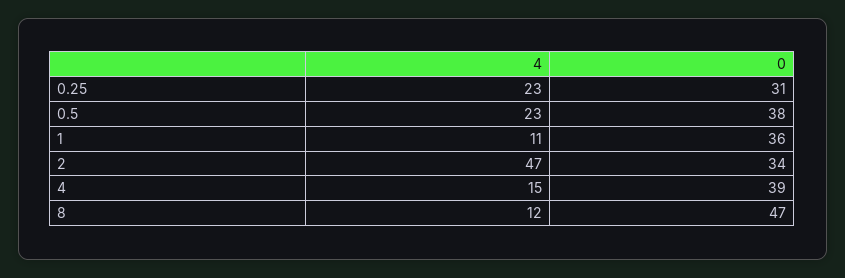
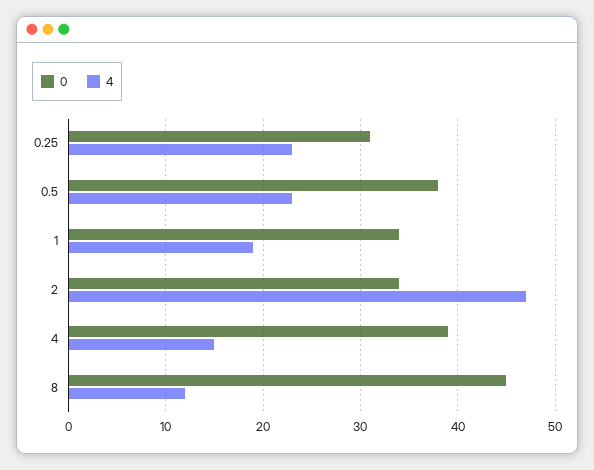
  {
    "4": {
      "0.25": 23,
      "0.5": 23,
-     "1": 11,
+     "1": 19,
      "2": 47,
      "4": 15,
      "8": 12
    },
    "0": {
      "0.25": 31,
      "0.5": 38,
-     "1": 36,
+     "1": 34,
      "2": 34,
      "4": 39,
-     "8": 47
+     "8": 45
    }
  }

